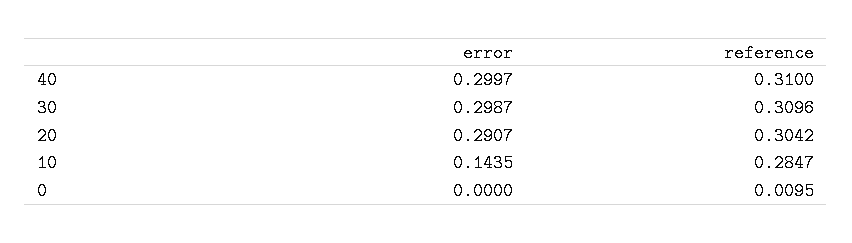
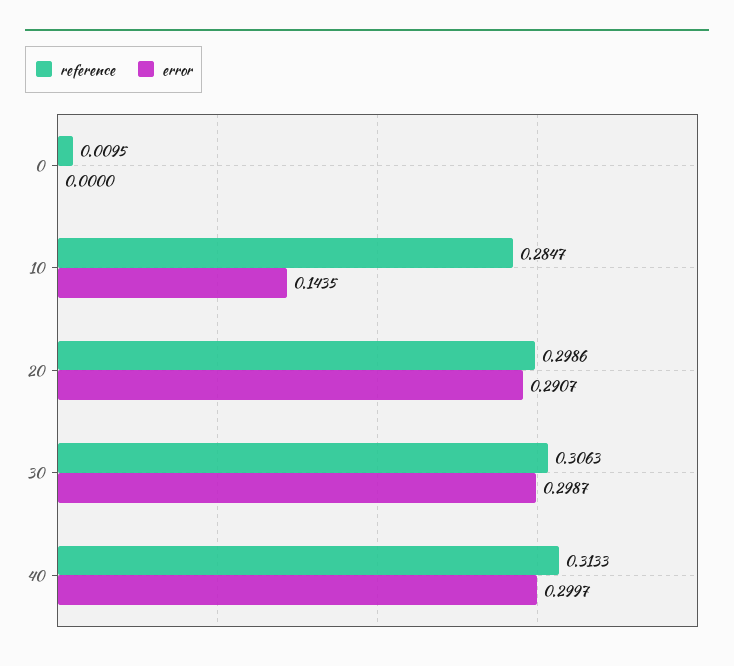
  {
    "error": {
      "40": 0.2997,
      "30": 0.2987,
      "20": 0.2907,
      "10": 0.1435,
      "0": 0
    },
    "reference": {
-     "40": 0.31,
+     "40": 0.3133,
-     "30": 0.3096,
+     "30": 0.3063,
-     "20": 0.3042,
+     "20": 0.2986,
      "10": 0.2847,
      "0": 0.0095
    }
  }

